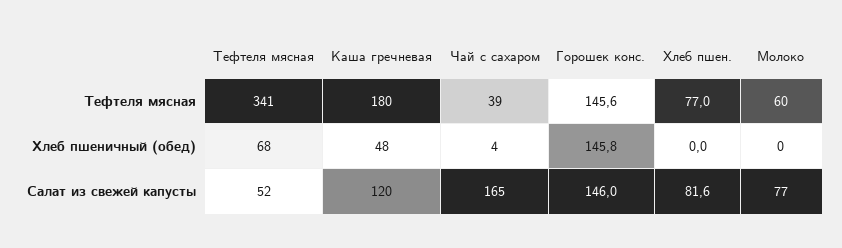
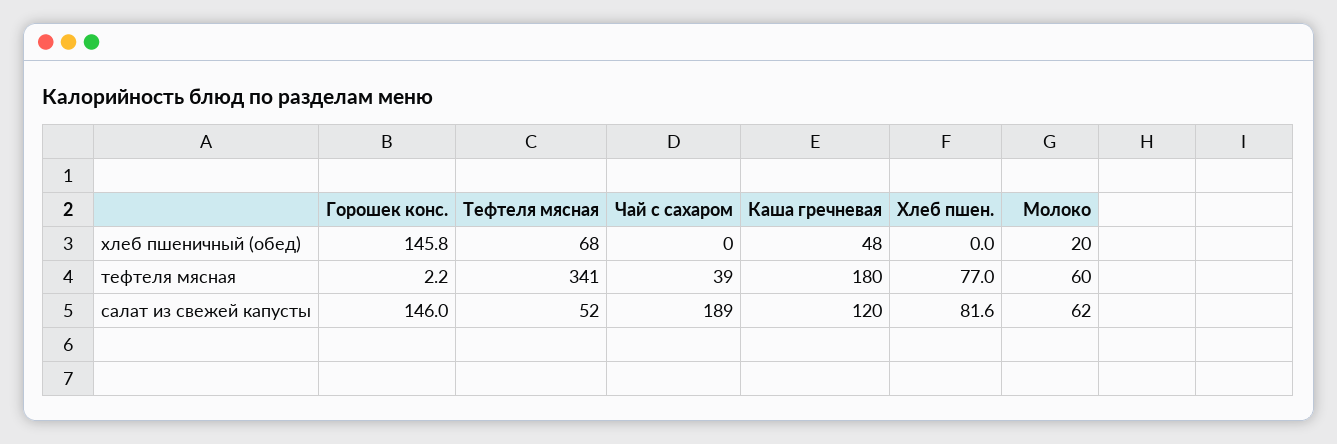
  {
    "Тефтеля мясная": {
      "Тефтеля мясная": 341,
      "Хлеб пшеничный (обед)": 68,
      "Салат из свежей капусты": 52
    },
    "Каша гречневая": {
      "Тефтеля мясная": 180,
      "Хлеб пшеничный (обед)": 48,
      "Салат из свежей капусты": 120
    },
    "Чай с сахаром": {
      "Тефтеля мясная": 39,
-     "Хлеб пшеничный (обед)": 4,
+     "Хлеб пшеничный (обед)": 0,
-     "Салат из свежей капусты": 165
+     "Салат из свежей капусты": 189
    },
    "Горошек конс.": {
-     "Тефтеля мясная": 145.6,
+     "Тефтеля мясная": 2.2,
      "Хлеб пшеничный (обед)": 145.8,
      "Салат из свежей капусты": 146
    },
    "Хлеб пшен.": {
      "Тефтеля мясная": 77,
      "Хлеб пшеничный (обед)": 0,
      "Салат из свежей капусты": 81.6
    },
    "Молоко": {
      "Тефтеля мясная": 60,
-     "Хлеб пшеничный (обед)": 0,
+     "Хлеб пшеничный (обед)": 20,
-     "Салат из свежей капусты": 77
+     "Салат из свежей капусты": 62
    }
  }

